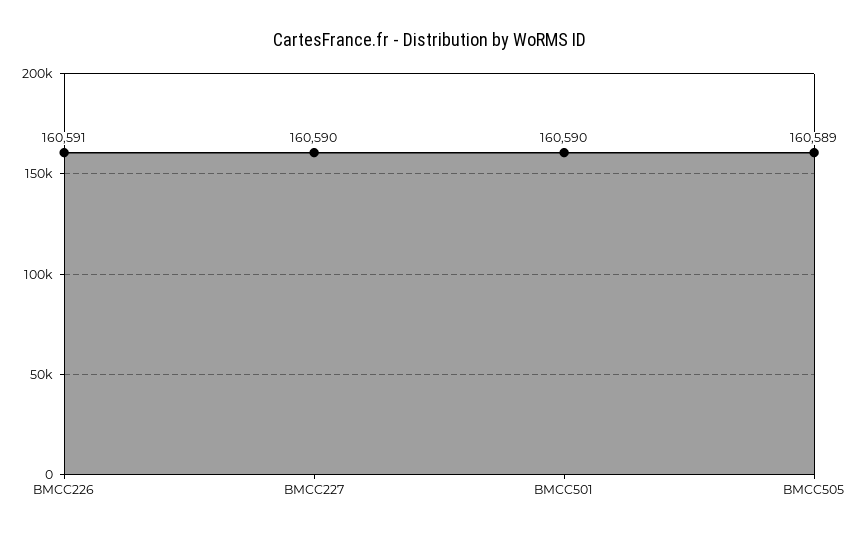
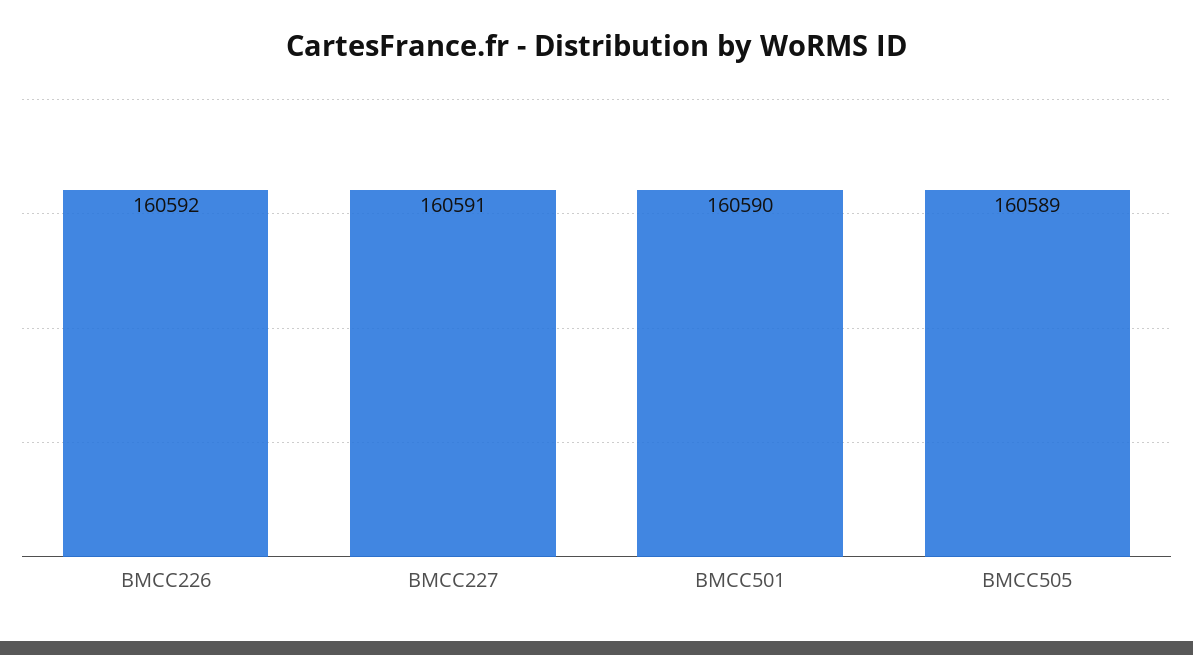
  {
-   "BMCC226": 160591,
+   "BMCC226": 160592,
-   "BMCC227": 160590,
+   "BMCC227": 160591,
    "BMCC501": 160590,
    "BMCC505": 160589
  }

